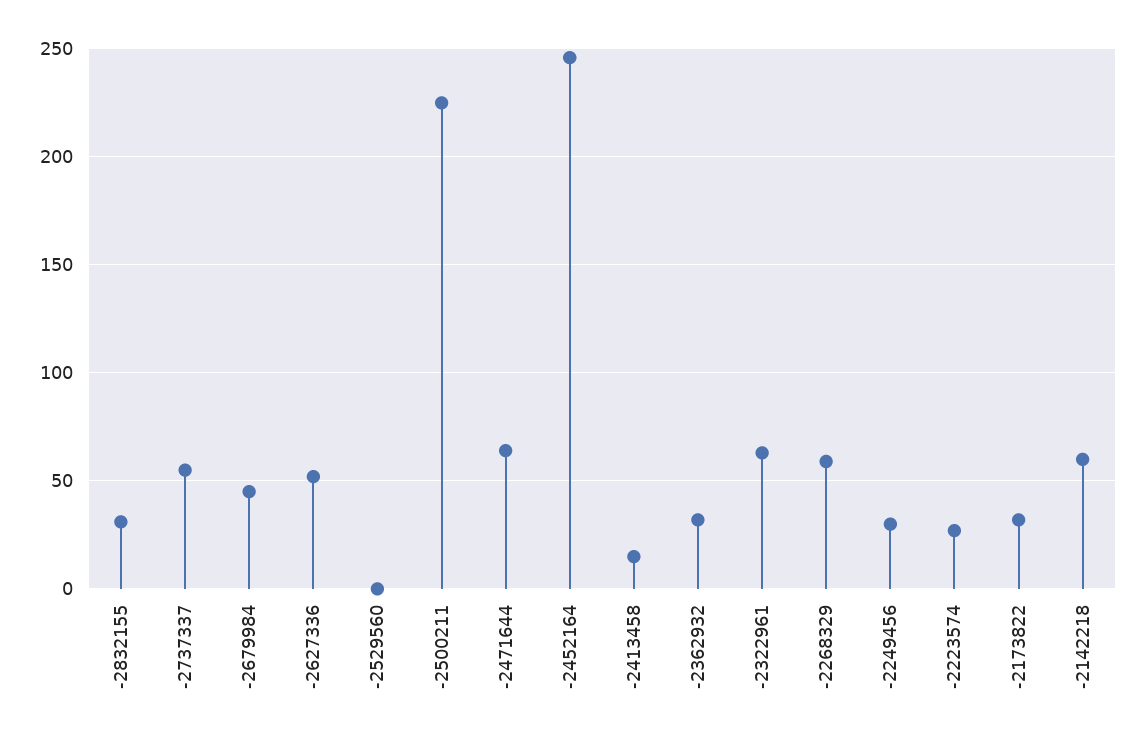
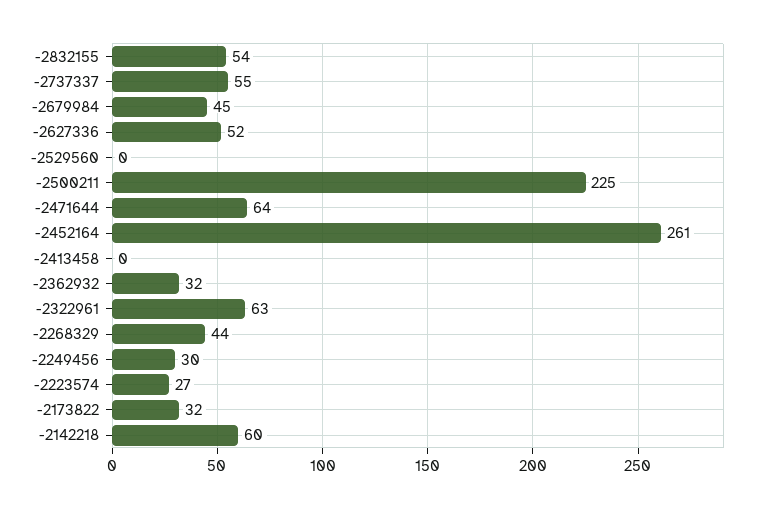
  {
-   "-2832155": 30,
+   "-2832155": 54,
    "-2737337": 55,
    "-2679984": 45,
    "-2627336": 52,
    "-2529560": 0,
    "-2500211": 225,
    "-2471644": 64,
-   "-2452164": 245,
+   "-2452164": 261,
-   "-2413458": 15,
+   "-2413458": 0,
    "-2362932": 32,
    "-2322961": 63,
-   "-2268329": 60,
+   "-2268329": 44,
    "-2249456": 30,
    "-2223574": 27,
    "-2173822": 32,
    "-2142218": 60
  }

